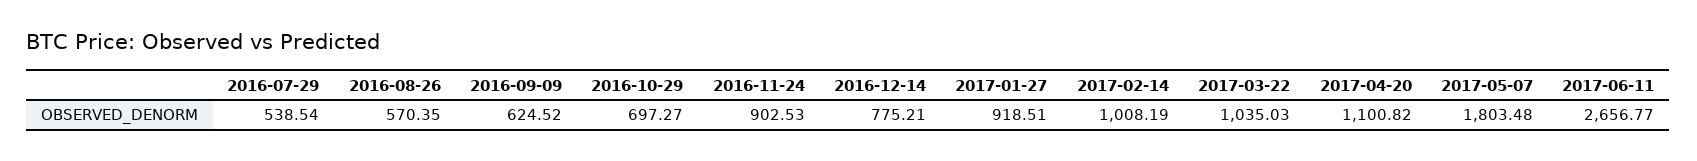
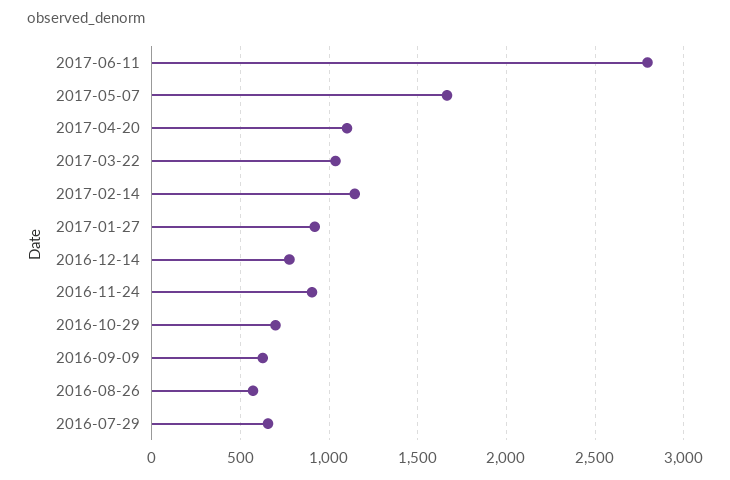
  {
-   "2016-07-29": 538.54,
+   "2016-07-29": 650,
    "2016-08-26": 570.35,
    "2016-09-09": 624.52,
    "2016-10-29": 697.27,
    "2016-11-24": 902.53,
    "2016-12-14": 775.21,
    "2017-01-27": 918.51,
-   "2017-02-14": 1008.19,
+   "2017-02-14": 1150,
    "2017-03-22": 1035.03,
    "2017-04-20": 1100.82,
-   "2017-05-07": 1803.48,
+   "2017-05-07": 1650,
-   "2017-06-11": 2656.77
+   "2017-06-11": 2800
  }

